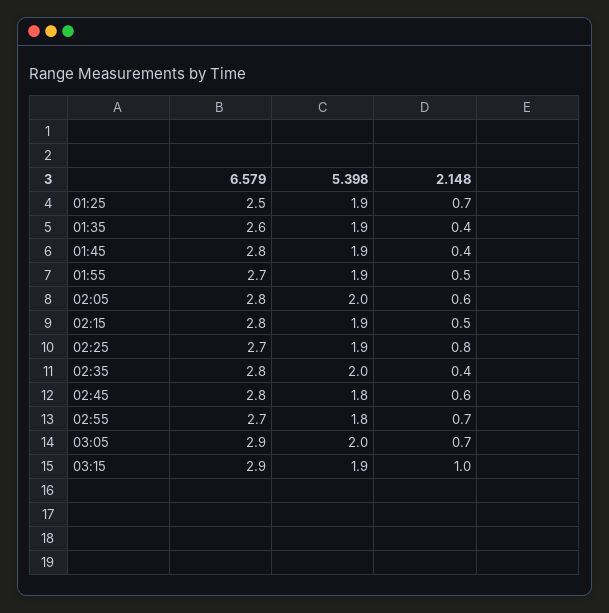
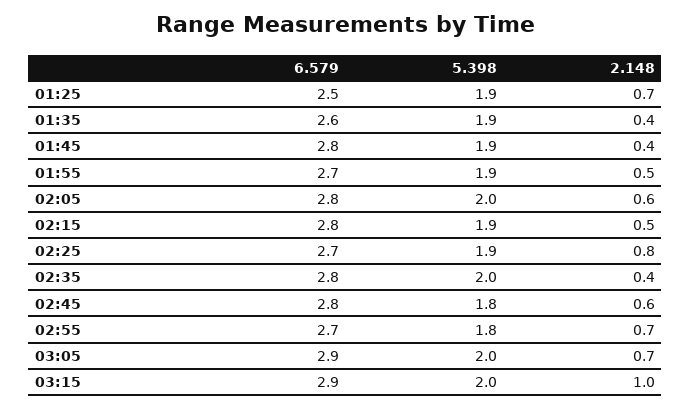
  {
    "6.579": {
      "01:25": 2.5,
      "01:35": 2.6,
      "01:45": 2.8,
      "01:55": 2.7,
      "02:05": 2.8,
      "02:15": 2.8,
      "02:25": 2.7,
      "02:35": 2.8,
      "02:45": 2.8,
      "02:55": 2.7,
      "03:05": 2.9,
      "03:15": 2.9
    },
    "5.398": {
      "01:25": 1.9,
      "01:35": 1.9,
      "01:45": 1.9,
      "01:55": 1.9,
      "02:05": 2,
      "02:15": 1.9,
      "02:25": 1.9,
      "02:35": 2,
      "02:45": 1.8,
      "02:55": 1.8,
      "03:05": 2,
-     "03:15": 1.9
+     "03:15": 2
    },
    "2.148": {
      "01:25": 0.7,
      "01:35": 0.4,
      "01:45": 0.4,
      "01:55": 0.5,
      "02:05": 0.6,
      "02:15": 0.5,
      "02:25": 0.8,
      "02:35": 0.4,
      "02:45": 0.6,
      "02:55": 0.7,
      "03:05": 0.7,
      "03:15": 1
    }
  }

